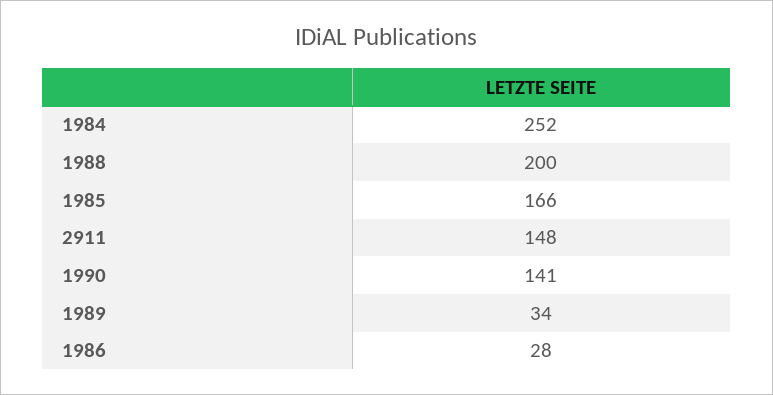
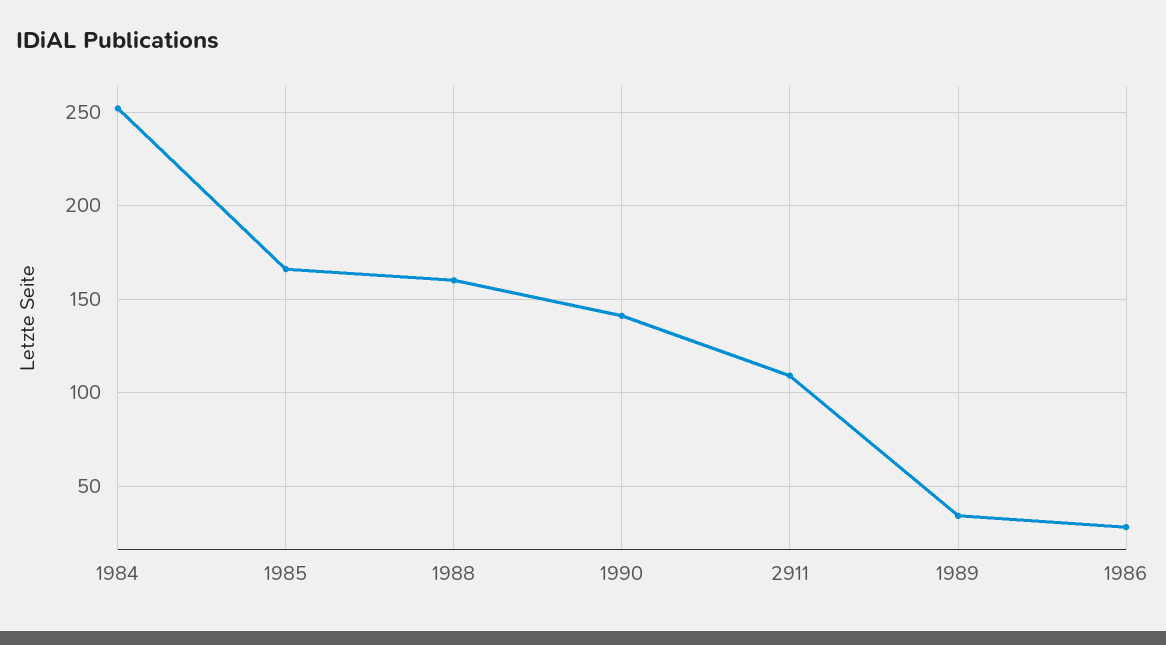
  {
    "1984": 252,
-   "1988": 200,
+   "1988": 160,
    "1985": 166,
-   "2911": 148,
+   "2911": 110,
    "1990": 141,
    "1989": 34,
    "1986": 28
  }

